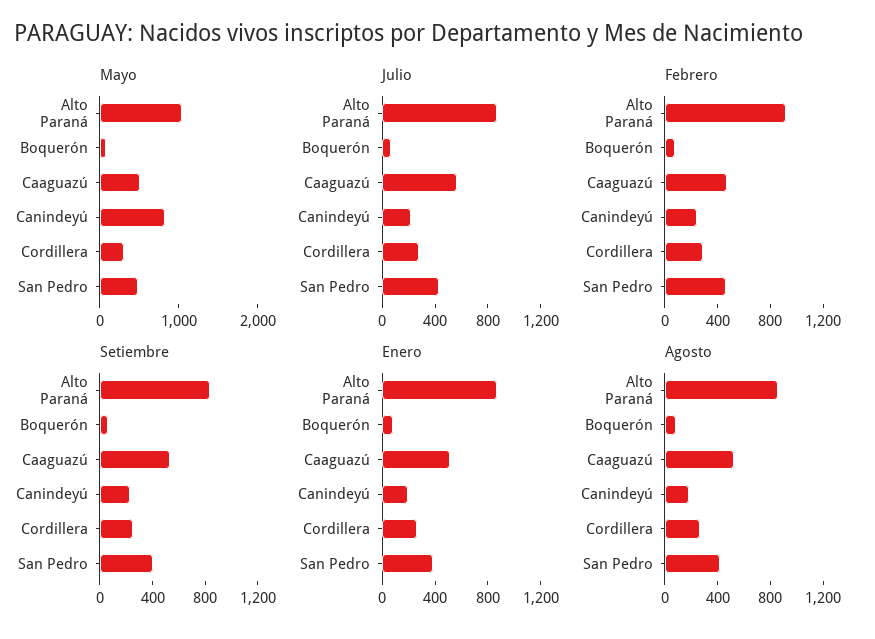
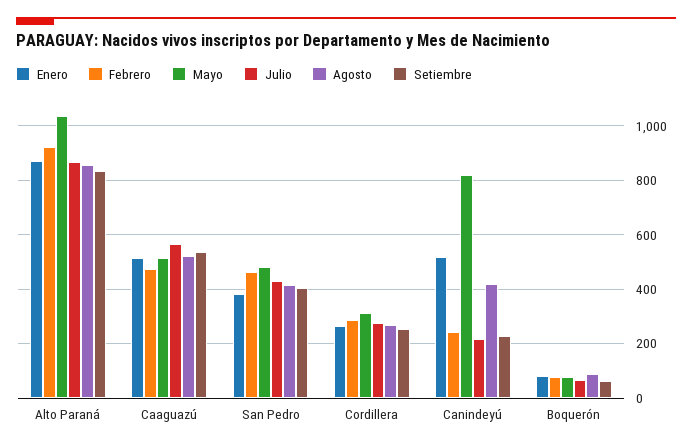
  {
    "Mayo": {
      "Alto Paraná": 1050,
      "Boquerón": 75,
      "Caaguazú": 525,
      "Canindeyú": 825,
      "Cordillera": 300,
      "San Pedro": 475
    },
    "Julio": {
      "Alto Paraná": 875,
      "Boquerón": 75,
      "Caaguazú": 575,
      "Canindeyú": 225,
      "Cordillera": 275,
      "San Pedro": 425
    },
    "Febrero": {
      "Alto Paraná": 925,
      "Boquerón": 75,
      "Caaguazú": 475,
      "Canindeyú": 250,
      "Cordillera": 275,
      "San Pedro": 475
    },
    "Setiembre": {
      "Alto Paraná": 825,
      "Boquerón": 50,
      "Caaguazú": 525,
      "Canindeyú": 225,
      "Cordillera": 250,
      "San Pedro": 400
    },
    "Enero": {
      "Alto Paraná": 875,
      "Boquerón": 75,
      "Caaguazú": 525,
-     "Canindeyú": 200,
+     "Canindeyú": 525,
      "Cordillera": 275,
      "San Pedro": 375
    },
    "Agosto": {
      "Alto Paraná": 850,
      "Boquerón": 75,
      "Caaguazú": 525,
-     "Canindeyú": 200,
+     "Canindeyú": 425,
      "Cordillera": 275,
      "San Pedro": 425
    }
  }

